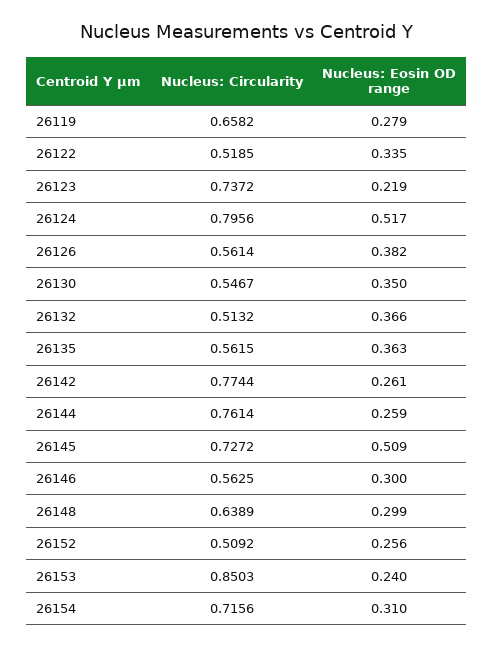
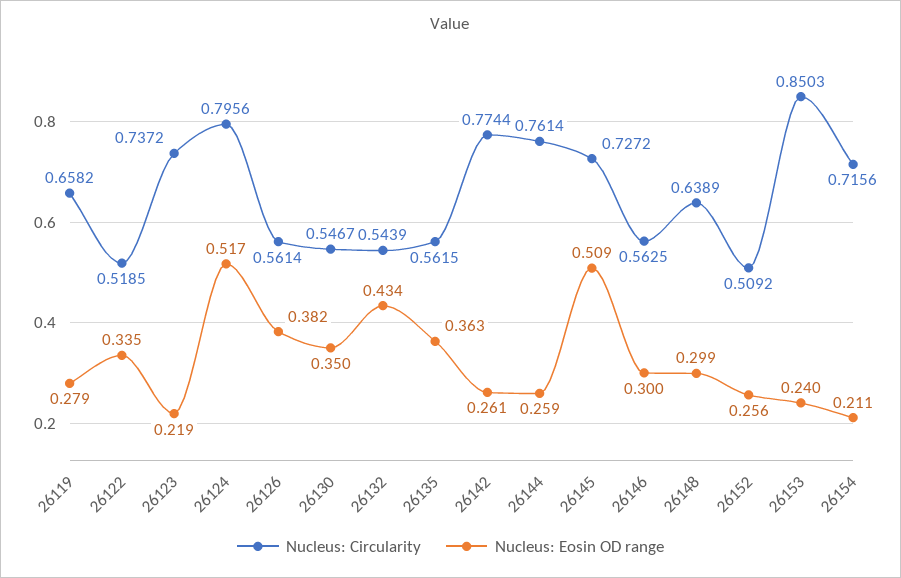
  {
    "Nucleus: Circularity": {
      "26119": 0.6582,
      "26122": 0.5185,
      "26123": 0.7372,
      "26124": 0.7956,
      "26126": 0.5614,
      "26130": 0.5467,
-     "26132": 0.5132,
+     "26132": 0.5439,
      "26135": 0.5615,
      "26142": 0.7744,
      "26144": 0.7614,
      "26145": 0.7272,
      "26146": 0.5625,
      "26148": 0.6389,
      "26152": 0.5092,
      "26153": 0.8503,
      "26154": 0.7156
    },
    "Nucleus: Eosin OD range": {
      "26119": 0.279,
      "26122": 0.335,
      "26123": 0.219,
      "26124": 0.517,
      "26126": 0.382,
      "26130": 0.35,
-     "26132": 0.366,
+     "26132": 0.434,
      "26135": 0.363,
      "26142": 0.261,
      "26144": 0.259,
      "26145": 0.509,
      "26146": 0.3,
      "26148": 0.299,
      "26152": 0.256,
      "26153": 0.24,
-     "26154": 0.31
+     "26154": 0.211
    }
  }

